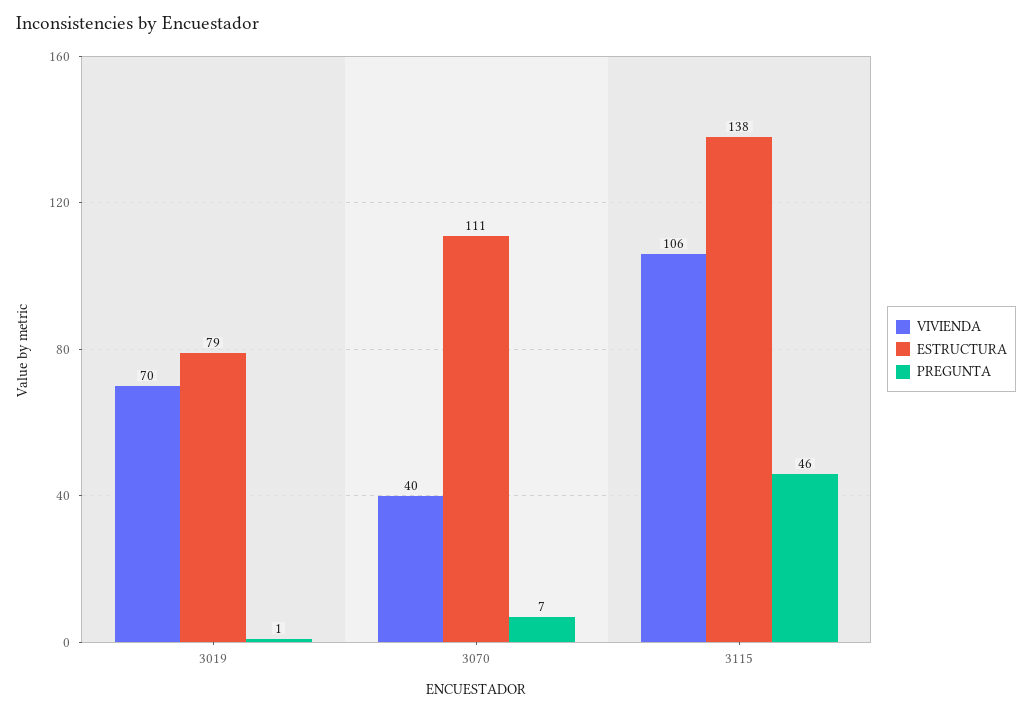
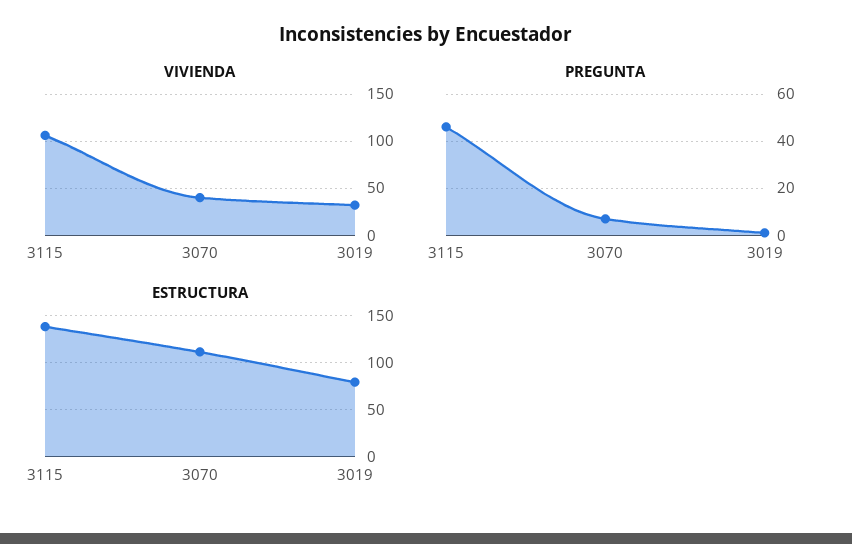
  {
    "VIVIENDA": {
-     "3019": 70,
+     "3019": 30,
      "3070": 40,
      "3115": 106
    },
    "ESTRUCTURA": {
      "3019": 79,
      "3070": 111,
      "3115": 138
    },
    "PREGUNTA": {
      "3019": 1,
      "3070": 7,
      "3115": 46
    }
  }

